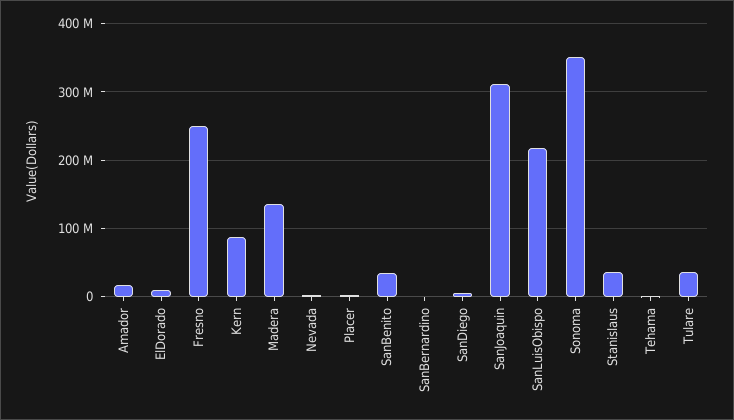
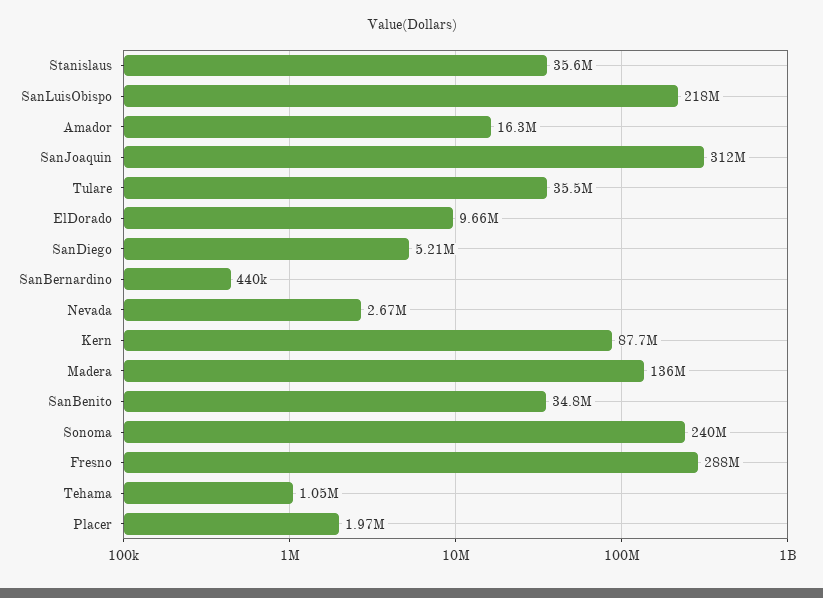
  {
    "Amador": 16300000,
    "ElDorado": 9660000,
-   "Fresno": 250000000,
+   "Fresno": 288000000,
    "Kern": 87700000,
    "Madera": 136000000,
    "Nevada": 2670000,
    "Placer": 1970000,
    "SanBenito": 34800000,
    "SanBernardino": 440000,
    "SanDiego": 5210000,
    "SanJoaquin": 312000000,
    "SanLuisObispo": 218000000,
-   "Sonoma": 350000000,
+   "Sonoma": 240000000,
    "Stanislaus": 35600000,
    "Tehama": 1050000,
    "Tulare": 35500000
  }

